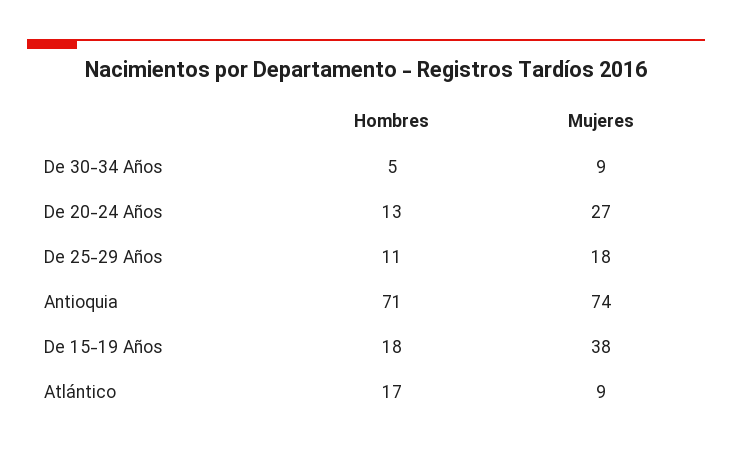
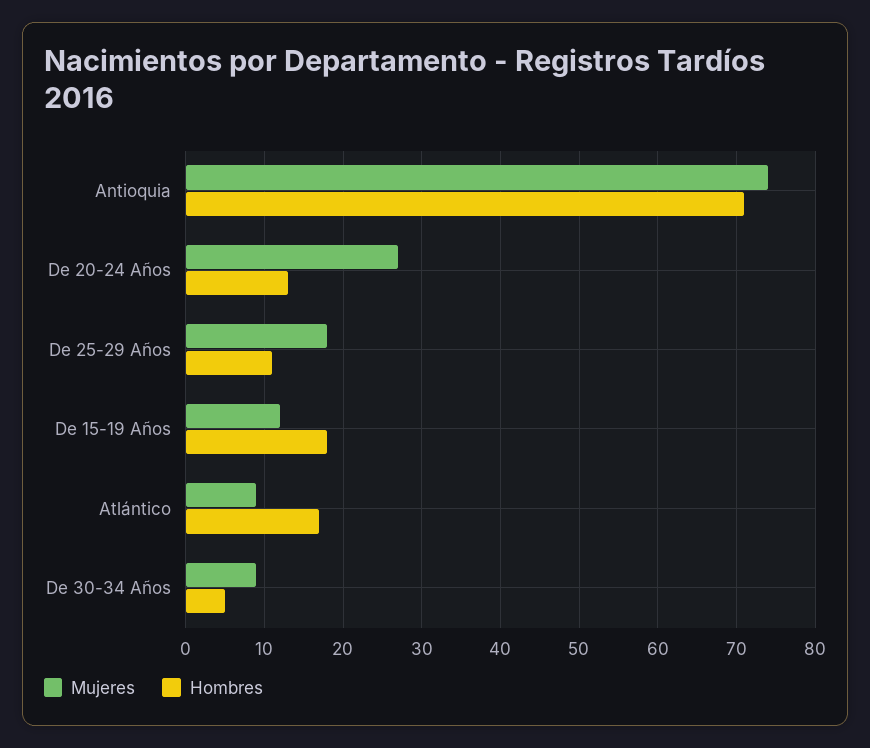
  {
    "Hombres": {
      "De 30-34 Años": 5,
      "De 20-24 Años": 13,
      "De 25-29 Años": 11,
      "Antioquia": 71,
      "De 15-19 Años": 18,
      "Atlántico": 17
    },
    "Mujeres": {
      "De 30-34 Años": 9,
      "De 20-24 Años": 27,
      "De 25-29 Años": 18,
      "Antioquia": 74,
-     "De 15-19 Años": 38,
+     "De 15-19 Años": 12,
      "Atlántico": 9
    }
  }

